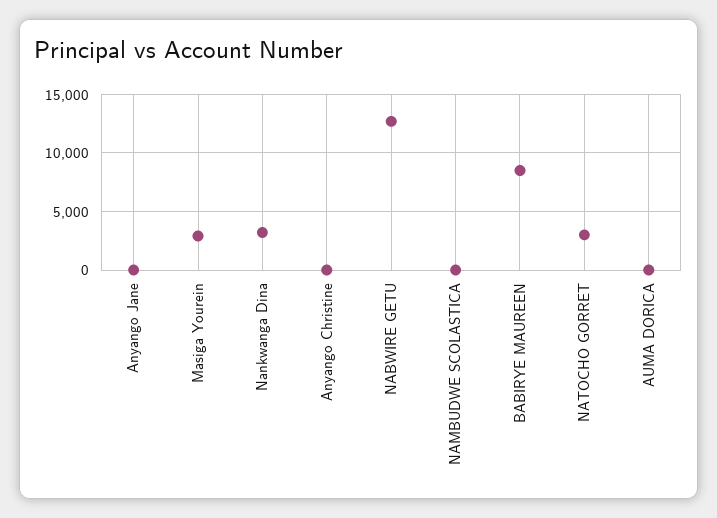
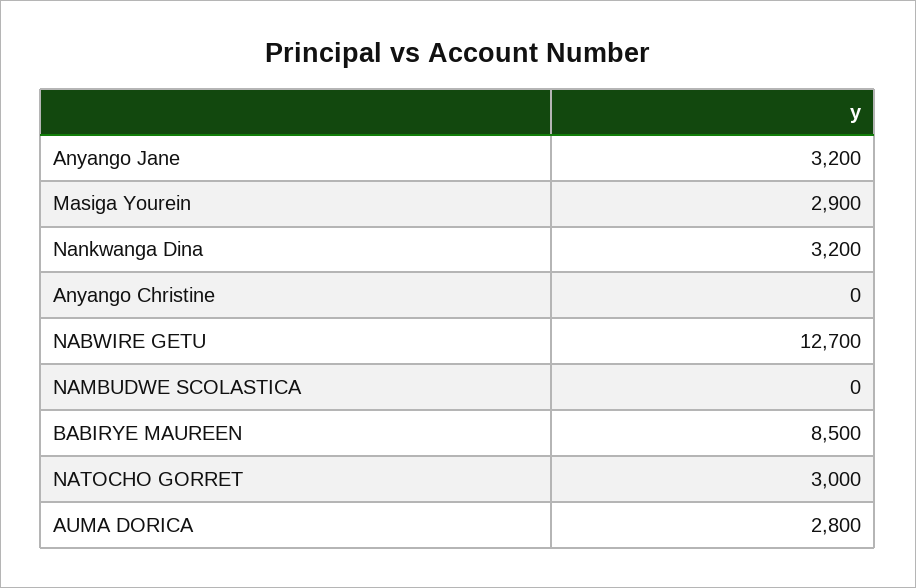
  {
-   "Anyango Jane": 0,
+   "Anyango Jane": 3200,
    "Masiga Yourein": 2900,
    "Nankwanga Dina": 3200,
    "Anyango Christine": 0,
    "NABWIRE GETU": 12700,
    "NAMBUDWE SCOLASTICA": 0,
    "BABIRYE MAUREEN": 8500,
    "NATOCHO GORRET": 3000,
-   "AUMA DORICA": 0
+   "AUMA DORICA": 2800
  }

